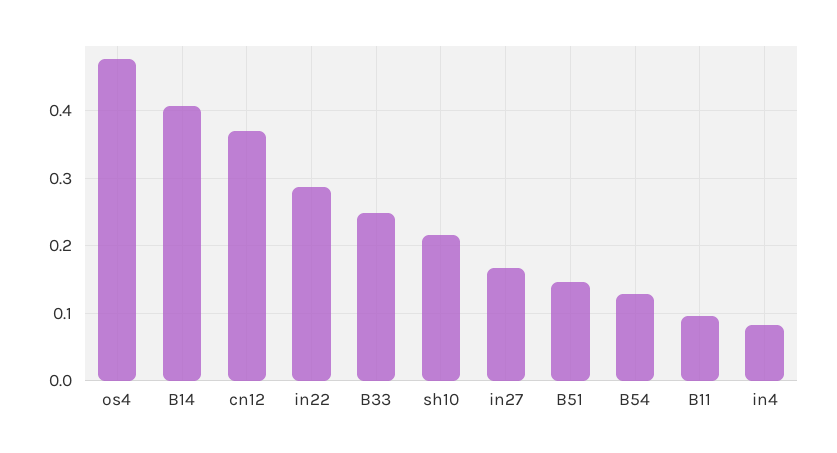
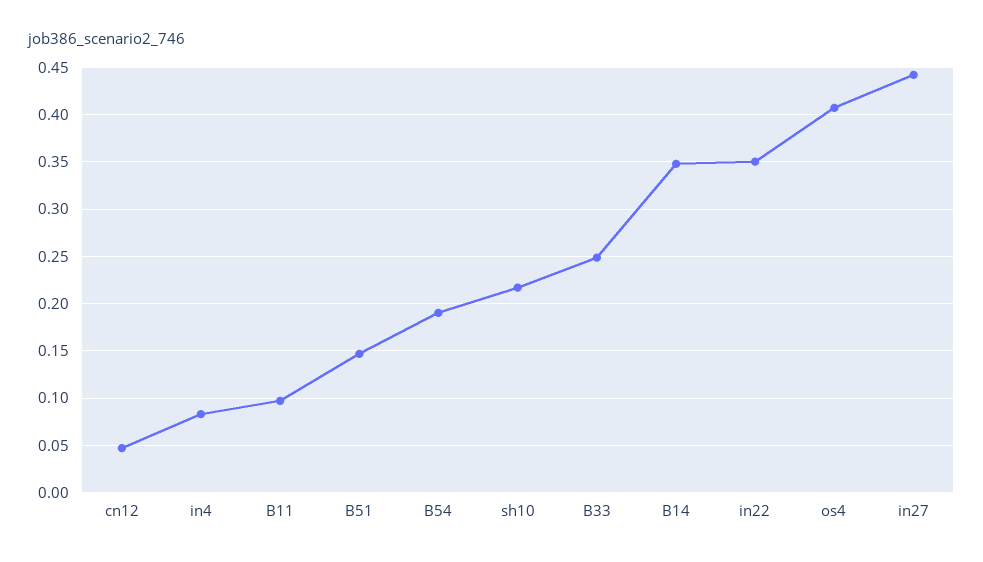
  {
-   "os4": 0.48,
+   "os4": 0.41,
-   "B14": 0.41,
+   "B14": 0.35,
-   "cn12": 0.37,
+   "cn12": 0.05,
-   "in22": 0.29,
+   "in22": 0.35,
    "B33": 0.25,
    "sh10": 0.22,
-   "in27": 0.17,
+   "in27": 0.44,
    "B51": 0.15,
-   "B54": 0.13,
+   "B54": 0.19,
    "B11": 0.1,
    "in4": 0.08
  }

